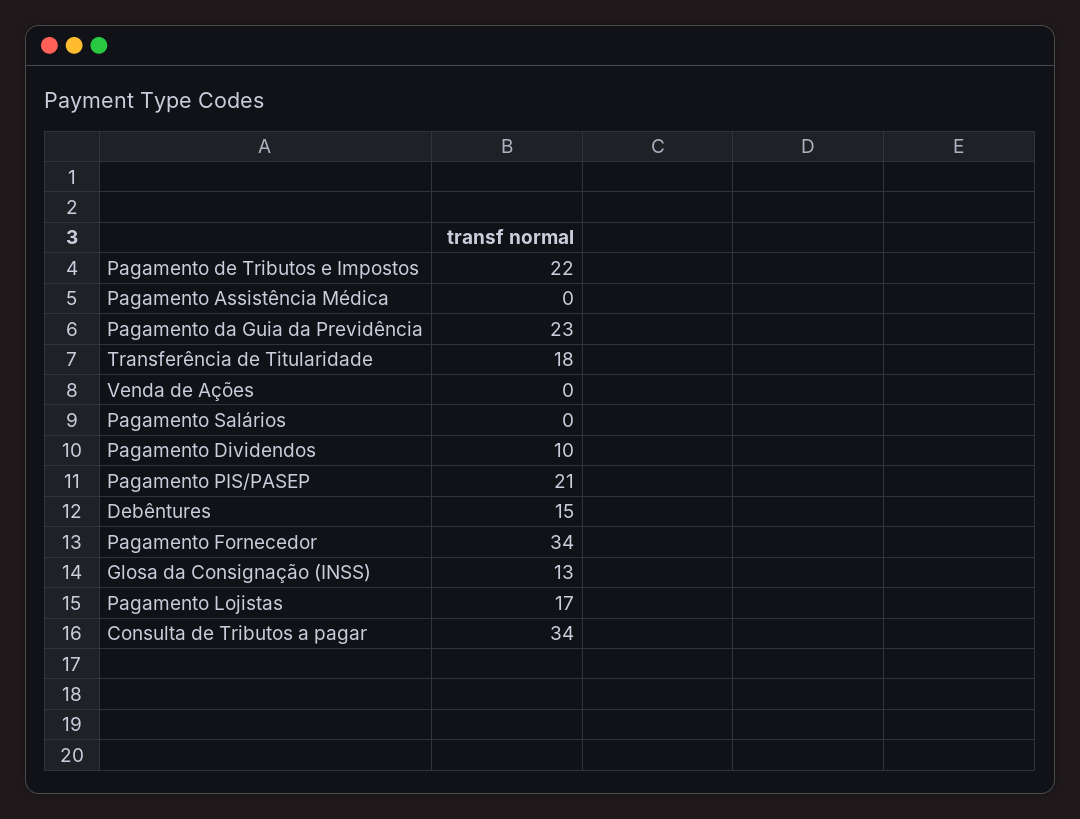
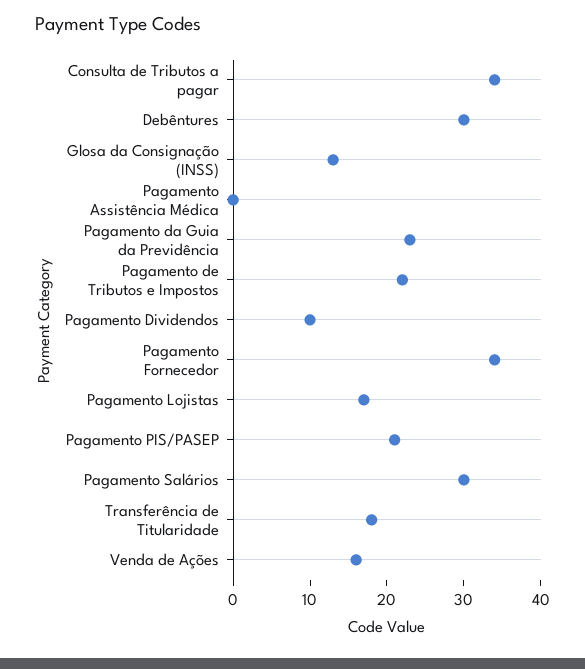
  {
    "Pagamento de Tributos e Impostos": 22,
    "Pagamento Assistência Médica": 0,
    "Pagamento da Guia da Previdência": 23,
    "Transferência de Titularidade": 18,
-   "Venda de Ações": 0,
+   "Venda de Ações": 15,
-   "Pagamento Salários": 0,
+   "Pagamento Salários": 30,
    "Pagamento Dividendos": 10,
    "Pagamento PIS/PASEP": 21,
-   "Debêntures": 15,
+   "Debêntures": 30,
    "Pagamento Fornecedor": 34,
    "Glosa da Consignação (INSS)": 13,
    "Pagamento Lojistas": 17,
    "Consulta de Tributos a pagar": 34
  }

